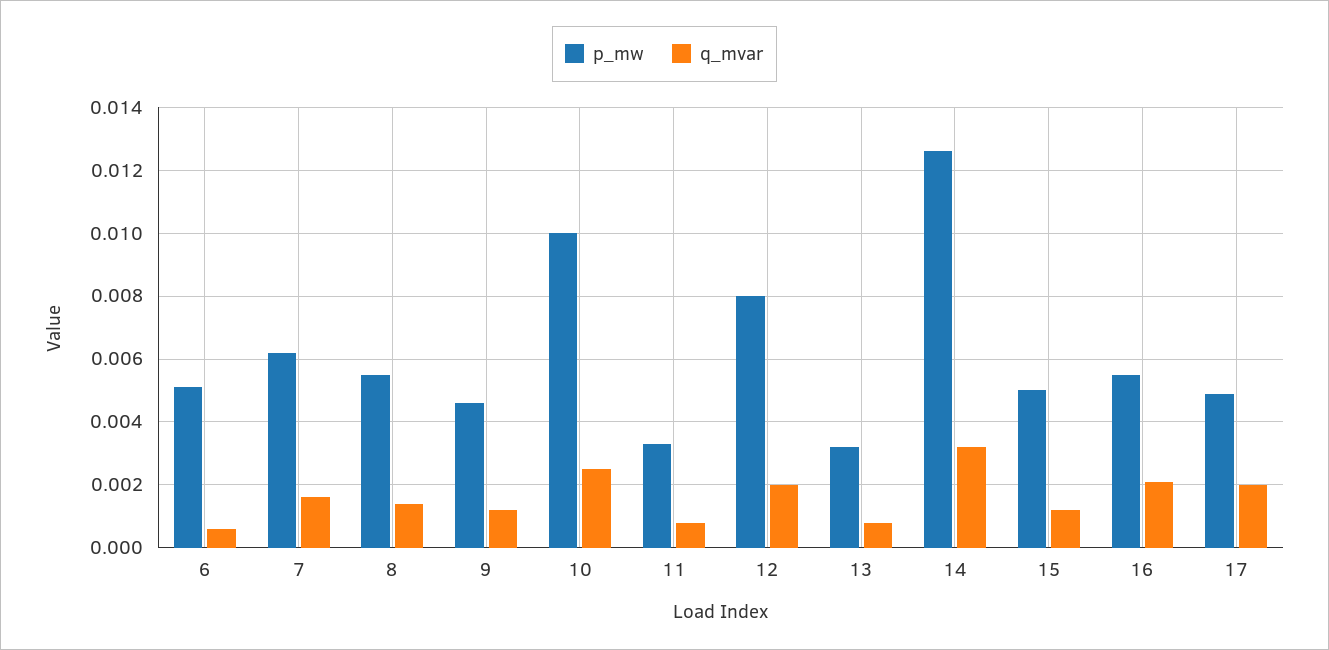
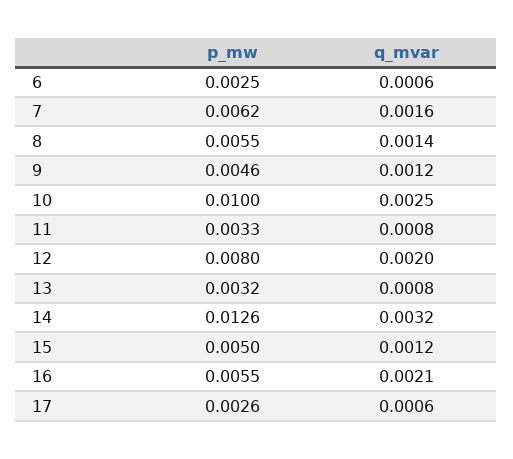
  {
    "p_mw": {
-     "6": 0.005,
+     "6": 0.0025,
      "7": 0.0062,
      "8": 0.0055,
      "9": 0.0046,
      "10": 0.01,
      "11": 0.0033,
      "12": 0.008,
      "13": 0.0032,
      "14": 0.0126,
      "15": 0.005,
      "16": 0.0055,
-     "17": 0.005
+     "17": 0.0026
    },
    "q_mvar": {
      "6": 0.0006,
      "7": 0.0016,
      "8": 0.0014,
      "9": 0.0012,
      "10": 0.0025,
      "11": 0.0008,
      "12": 0.002,
      "13": 0.0008,
      "14": 0.0032,
      "15": 0.0012,
      "16": 0.0021,
-     "17": 0.002
+     "17": 0.0006
    }
  }

